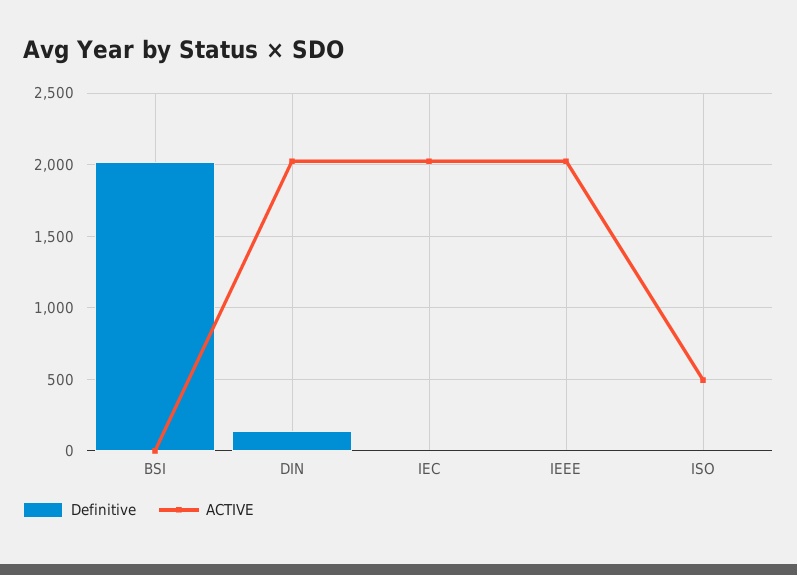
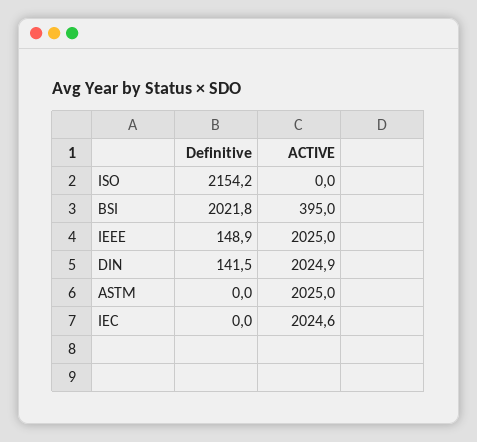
  {
    "Definitive": {
      "BSI": 2021.8,
      "DIN": 141.5,
      "IEC": 0,
-     "IEEE": 0,
+     "IEEE": 148.9,
-     "ISO": 0
+     "ISO": 2154.2,
+     "ASTM": 0
    },
    "ACTIVE": {
-     "BSI": 0,
+     "BSI": 395,
      "DIN": 2024.9,
      "IEC": 2024.6,
      "IEEE": 2025,
-     "ISO": 500
+     "ISO": 0,
+     "ASTM": 2025
    }
  }

